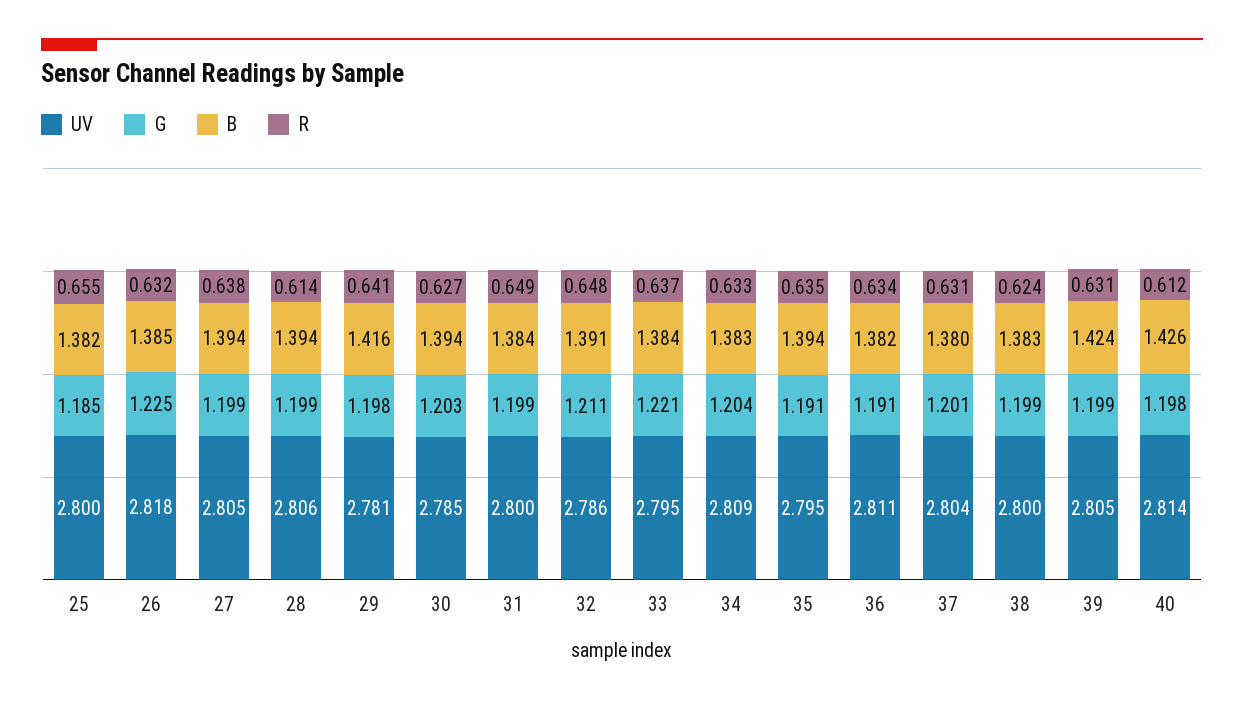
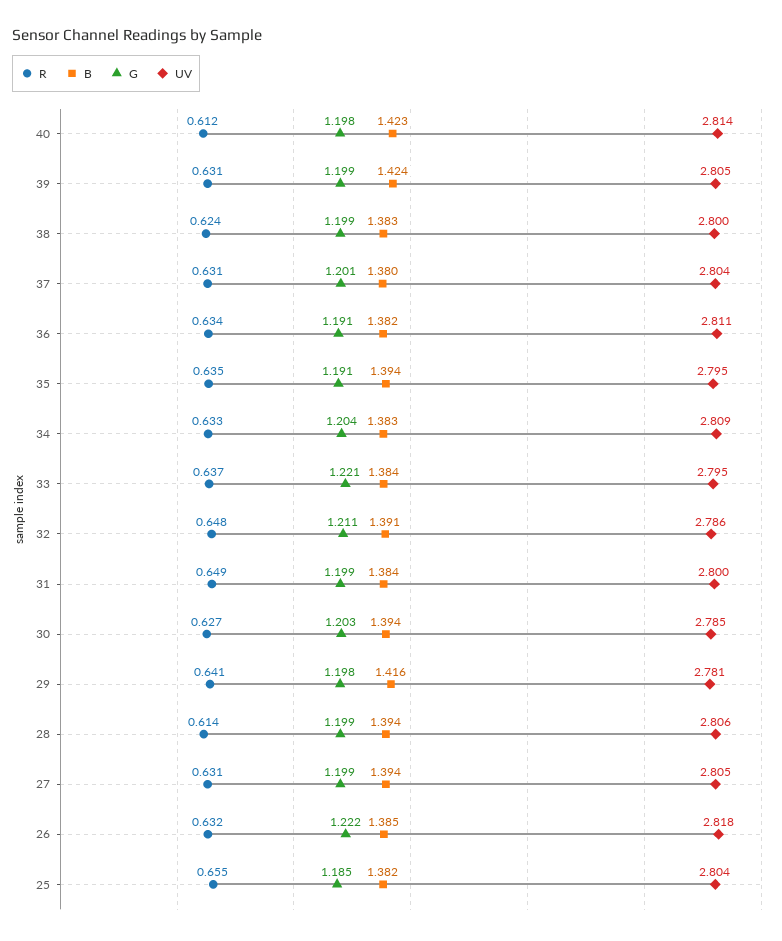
  {
    "UV": {
-     "25": 2.8,
+     "25": 2.804,
      "26": 2.818,
      "27": 2.805,
      "28": 2.806,
      "29": 2.781,
      "30": 2.785,
      "31": 2.8,
      "32": 2.786,
      "33": 2.795,
      "34": 2.809,
      "35": 2.795,
      "36": 2.811,
      "37": 2.804,
      "38": 2.8,
      "39": 2.805,
      "40": 2.814
    },
    "G": {
      "25": 1.185,
-     "26": 1.225,
+     "26": 1.222,
      "27": 1.199,
      "28": 1.199,
      "29": 1.198,
      "30": 1.203,
      "31": 1.199,
      "32": 1.211,
      "33": 1.221,
      "34": 1.204,
      "35": 1.191,
      "36": 1.191,
      "37": 1.201,
      "38": 1.199,
      "39": 1.199,
      "40": 1.198
    },
    "B": {
      "25": 1.382,
      "26": 1.385,
      "27": 1.394,
      "28": 1.394,
      "29": 1.416,
      "30": 1.394,
      "31": 1.384,
      "32": 1.391,
      "33": 1.384,
      "34": 1.383,
      "35": 1.394,
      "36": 1.382,
      "37": 1.38,
      "38": 1.383,
      "39": 1.424,
-     "40": 1.426
+     "40": 1.423
    },
    "R": {
      "25": 0.655,
      "26": 0.632,
-     "27": 0.638,
+     "27": 0.631,
      "28": 0.614,
      "29": 0.641,
      "30": 0.627,
      "31": 0.649,
      "32": 0.648,
      "33": 0.637,
      "34": 0.633,
      "35": 0.635,
      "36": 0.634,
      "37": 0.631,
      "38": 0.624,
      "39": 0.631,
      "40": 0.612
    }
  }

